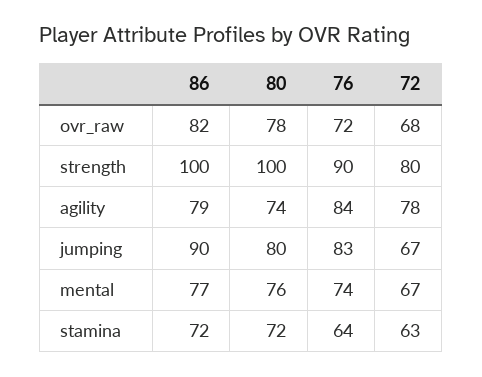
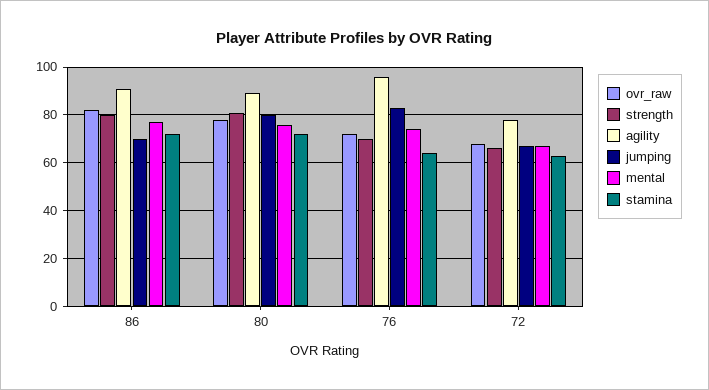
  {
    "ovr_raw": {
      "86": 82,
      "80": 78,
      "76": 72,
      "72": 68
    },
    "strength": {
-     "86": 100,
+     "86": 80,
-     "80": 100,
+     "80": 80,
-     "76": 90,
+     "76": 70,
-     "72": 80
+     "72": 65
    },
    "agility": {
-     "86": 79,
+     "86": 90,
-     "80": 74,
+     "80": 90,
-     "76": 84,
+     "76": 95,
      "72": 78
    },
    "jumping": {
-     "86": 90,
+     "86": 70,
      "80": 80,
      "76": 83,
      "72": 67
    },
    "mental": {
      "86": 77,
      "80": 76,
      "76": 74,
      "72": 67
    },
    "stamina": {
      "86": 72,
      "80": 72,
      "76": 64,
      "72": 63
    }
  }

